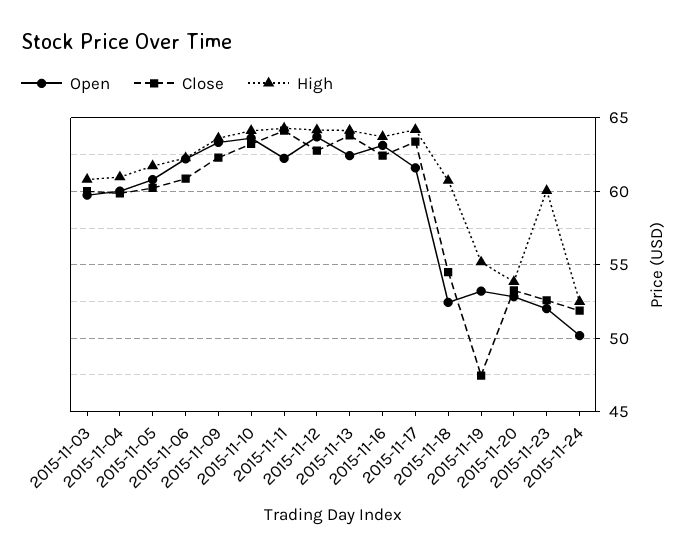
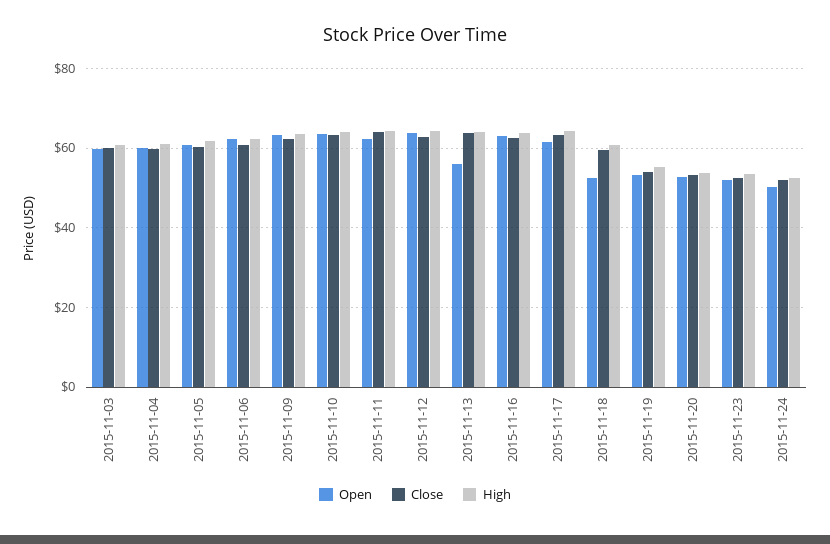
  {
    "Open": {
      "2015-11-03": 59.5,
      "2015-11-04": 60,
      "2015-11-05": 61,
      "2015-11-06": 62,
      "2015-11-09": 63.5,
      "2015-11-10": 63.5,
      "2015-11-11": 62.5,
      "2015-11-12": 63.5,
-     "2015-11-13": 62.5,
+     "2015-11-13": 56,
      "2015-11-16": 63,
      "2015-11-17": 61.5,
      "2015-11-18": 52.5,
      "2015-11-19": 53,
      "2015-11-20": 53,
      "2015-11-23": 52,
      "2015-11-24": 50
    },
    "Close": {
      "2015-11-03": 60,
      "2015-11-04": 60,
      "2015-11-05": 60,
      "2015-11-06": 61,
      "2015-11-09": 62.5,
      "2015-11-10": 63,
      "2015-11-11": 64,
      "2015-11-12": 63,
      "2015-11-13": 64,
      "2015-11-16": 62.5,
      "2015-11-17": 63.5,
-     "2015-11-18": 54.5,
+     "2015-11-18": 60,
-     "2015-11-19": 47.5,
+     "2015-11-19": 54,
      "2015-11-20": 53.5,
      "2015-11-23": 52.5,
      "2015-11-24": 52
    },
    "High": {
      "2015-11-03": 61,
      "2015-11-04": 61,
      "2015-11-05": 61.5,
      "2015-11-06": 62.5,
      "2015-11-09": 63.5,
      "2015-11-10": 64,
      "2015-11-11": 64.5,
      "2015-11-12": 64,
      "2015-11-13": 64,
      "2015-11-16": 63.5,
      "2015-11-17": 64,
      "2015-11-18": 60.5,
      "2015-11-19": 55,
      "2015-11-20": 54,
-     "2015-11-23": 60,
+     "2015-11-23": 54,
      "2015-11-24": 52.5
    }
  }

